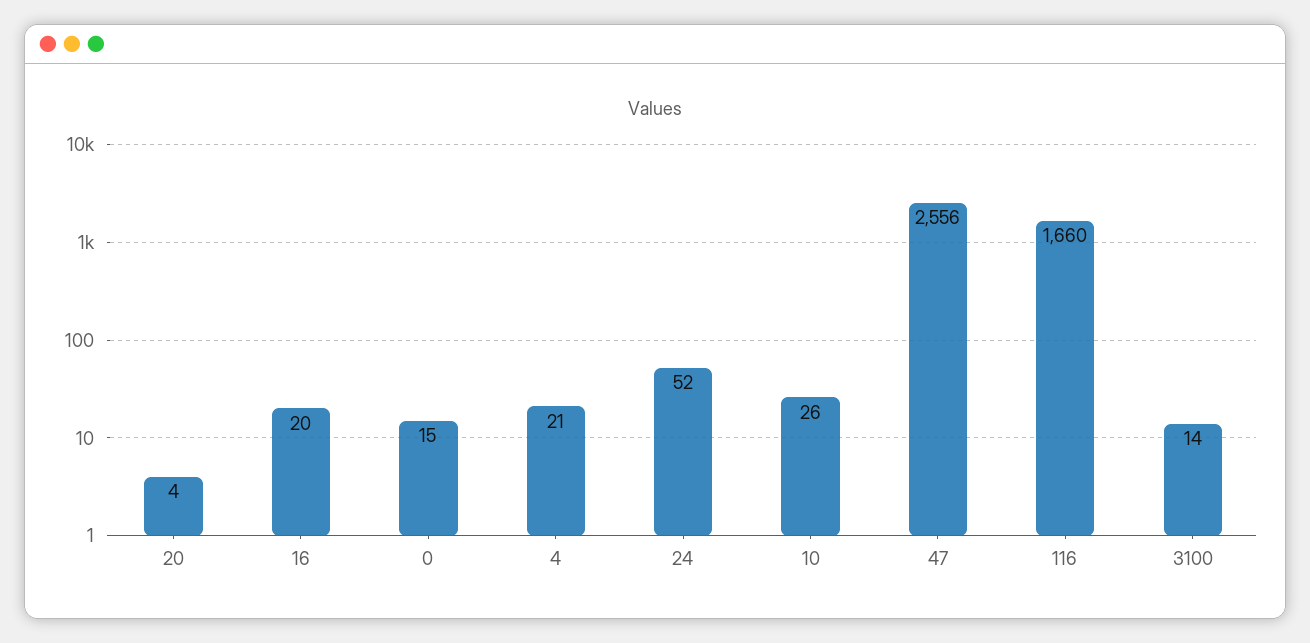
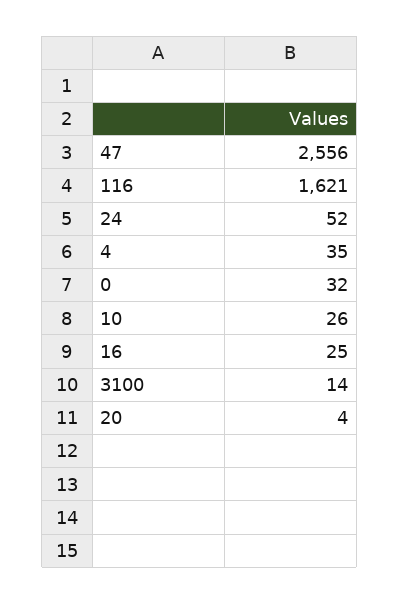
  {
    "20": 4,
-   "16": 20,
+   "16": 25,
-   "0": 15,
+   "0": 32,
-   "4": 21,
+   "4": 35,
    "24": 52,
    "10": 26,
    "47": 2556,
-   "116": 1660,
+   "116": 1621,
    "3100": 14
  }

